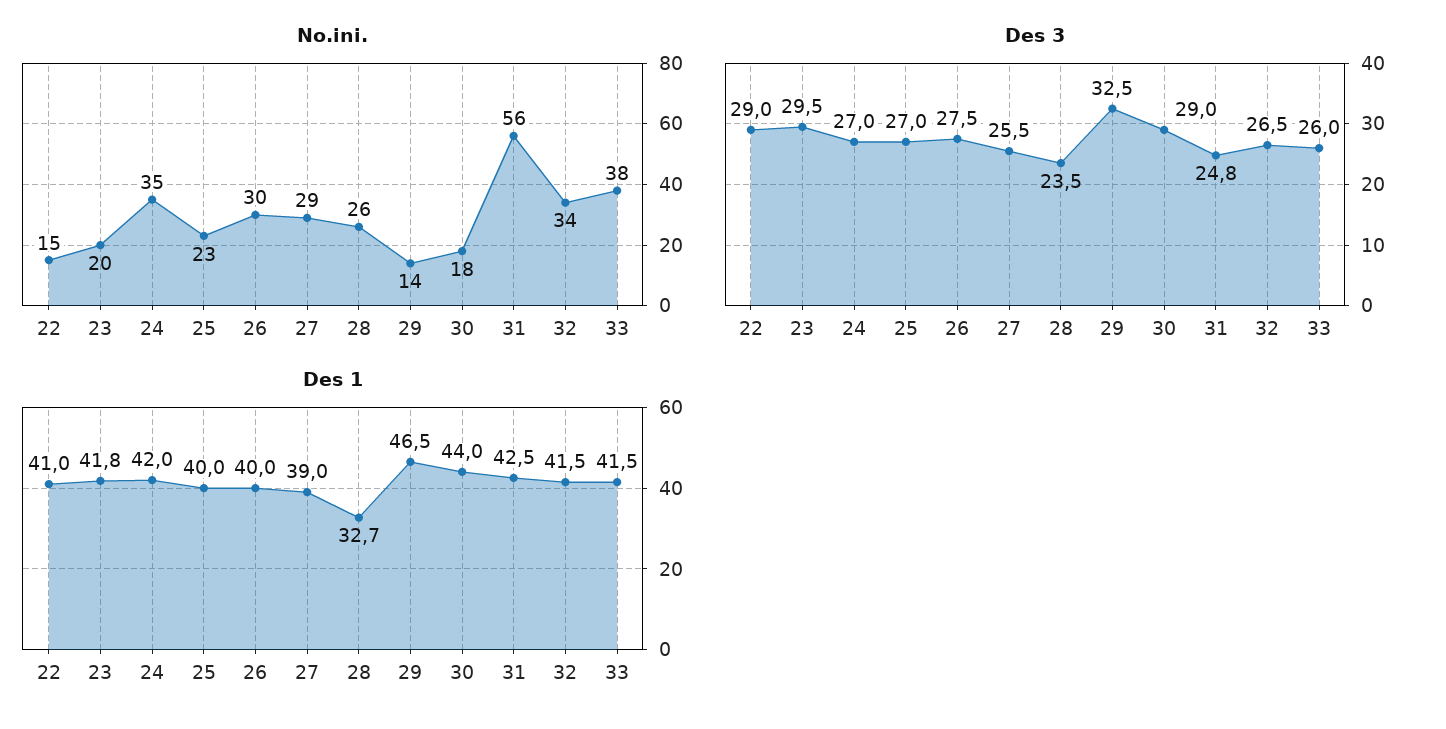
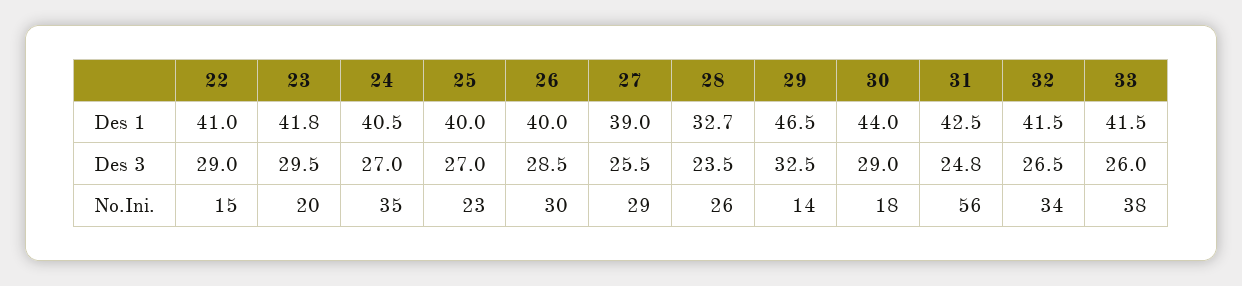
  {
    "No.ini.": {
      "22": 15,
      "23": 20,
      "24": 35,
      "25": 23,
      "26": 30,
      "27": 29,
      "28": 26,
      "29": 14,
      "30": 18,
      "31": 56,
      "32": 34,
      "33": 38
    },
    "Des 3": {
      "22": 29,
      "23": 29.5,
      "24": 27,
      "25": 27,
-     "26": 27.5,
+     "26": 28.5,
      "27": 25.5,
      "28": 23.5,
      "29": 32.5,
      "30": 29,
      "31": 24.8,
      "32": 26.5,
      "33": 26
    },
    "Des 1": {
      "22": 41,
      "23": 41.8,
-     "24": 42,
+     "24": 40.5,
      "25": 40,
      "26": 40,
      "27": 39,
      "28": 32.7,
      "29": 46.5,
      "30": 44,
      "31": 42.5,
      "32": 41.5,
      "33": 41.5
    }
  }

